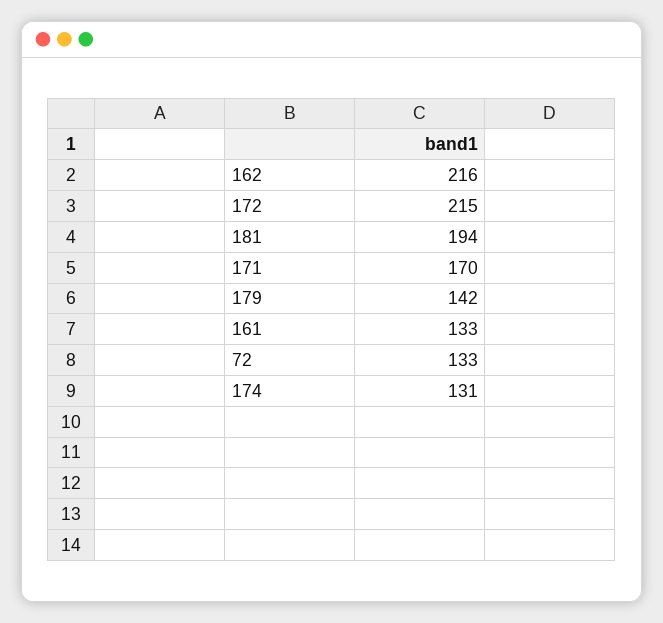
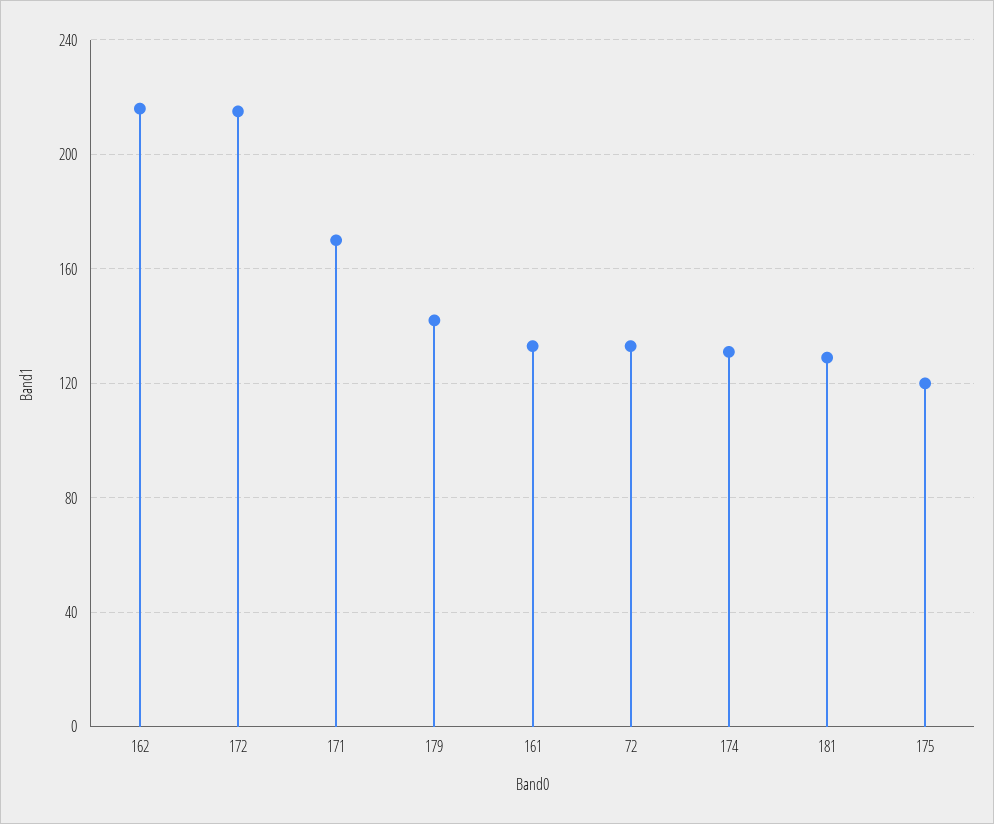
  {
    "162": 216,
    "172": 215,
-   "181": 194,
+   "181": 130,
    "171": 170,
    "179": 142,
    "161": 133,
    "72": 133,
-   "174": 131
+   "174": 131,
+   "175": 120
  }

